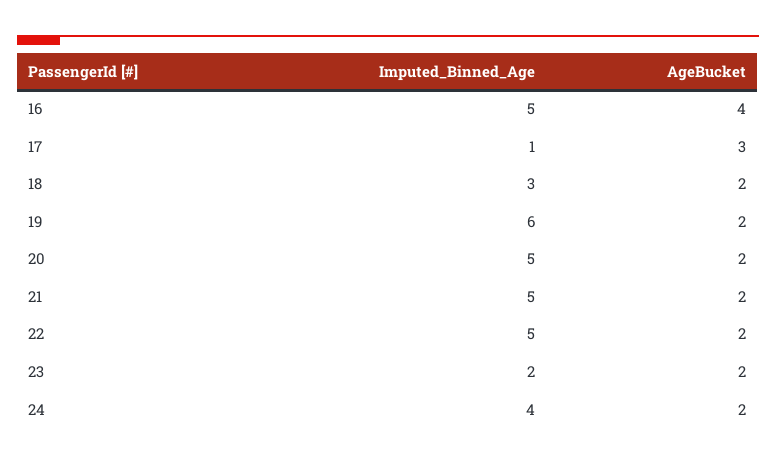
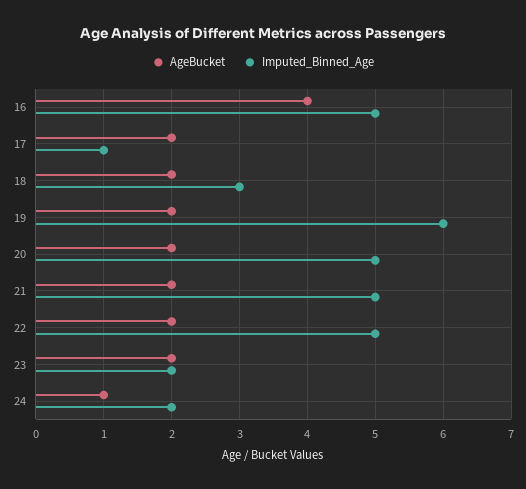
  {
    "Imputed_Binned_Age": {
      "16": 5,
      "17": 1,
      "18": 3,
      "19": 6,
      "20": 5,
      "21": 5,
      "22": 5,
      "23": 2,
-     "24": 4
+     "24": 2
    },
    "AgeBucket": {
      "16": 4,
-     "17": 3,
+     "17": 2,
      "18": 2,
      "19": 2,
      "20": 2,
      "21": 2,
      "22": 2,
      "23": 2,
-     "24": 2
+     "24": 1
    }
  }

